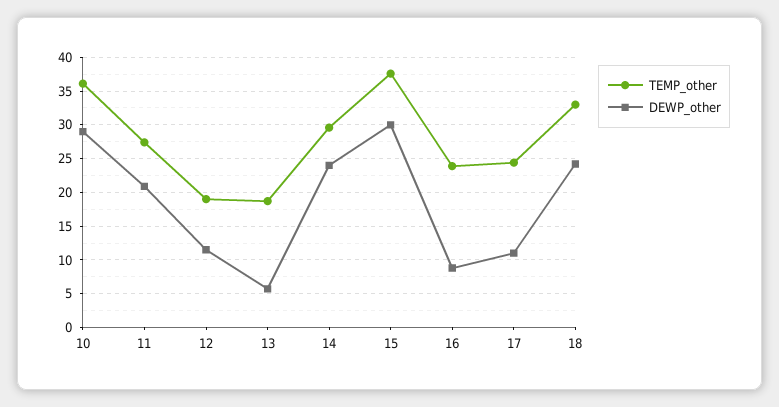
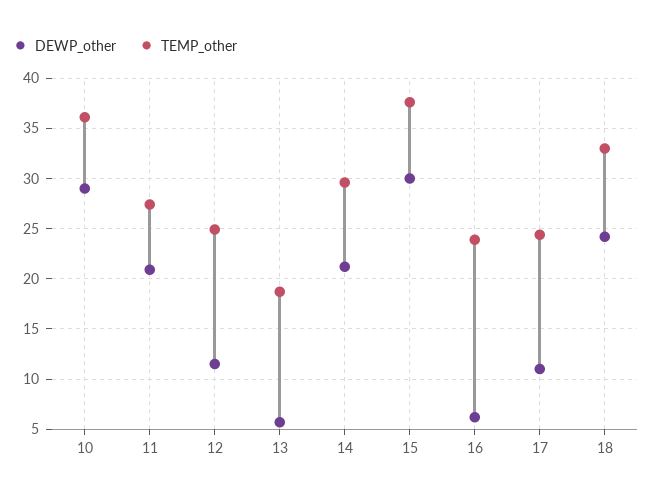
  {
    "TEMP_other": {
      "10": 36,
      "11": 27,
-     "12": 19,
+     "12": 25,
      "13": 19,
      "14": 30,
      "15": 38,
      "16": 24,
      "17": 24,
      "18": 33
    },
    "DEWP_other": {
      "10": 29,
      "11": 21,
      "12": 12,
      "13": 6,
-     "14": 24,
+     "14": 21,
      "15": 30,
-     "16": 9,
+     "16": 6,
      "17": 11,
      "18": 24
    }
  }

